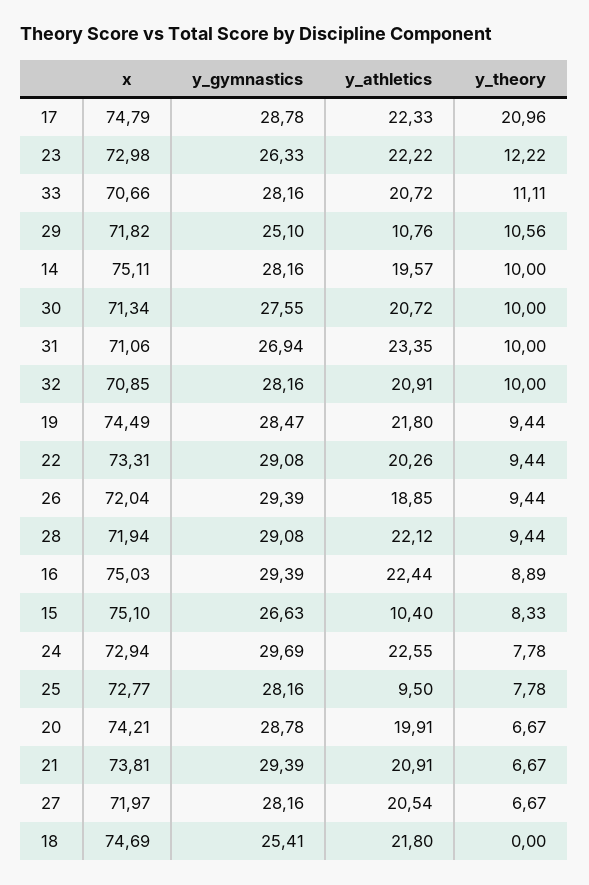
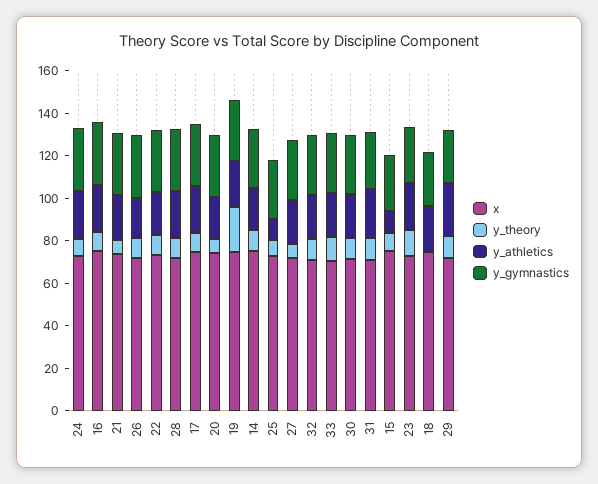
  {
    "x": {
      "17": 74.79,
      "23": 72.98,
      "33": 70.66,
      "29": 71.82,
      "14": 75.11,
      "30": 71.34,
      "31": 71.06,
      "32": 70.85,
      "19": 74.49,
      "22": 73.31,
      "26": 72.04,
      "28": 71.94,
      "16": 75.03,
      "15": 75.1,
      "24": 72.94,
      "25": 72.77,
      "20": 74.21,
      "21": 73.81,
      "27": 71.97,
      "18": 74.69
    },
    "y_gymnastics": {
      "17": 28.78,
      "23": 26.33,
      "33": 28.16,
      "29": 25.1,
      "14": 28.16,
      "30": 27.55,
      "31": 26.94,
      "32": 28.16,
      "19": 28.47,
      "22": 29.08,
      "26": 29.39,
      "28": 29.08,
      "16": 29.39,
      "15": 26.63,
      "24": 29.69,
      "25": 28.16,
      "20": 28.78,
      "21": 29.39,
      "27": 28.16,
      "18": 25.41
    },
    "y_athletics": {
      "17": 22.33,
      "23": 22.22,
      "33": 20.72,
-     "29": 10.76,
+     "29": 25,
      "14": 19.57,
      "30": 20.72,
      "31": 23.35,
      "32": 20.91,
      "19": 21.8,
      "22": 20.26,
      "26": 18.85,
      "28": 22.12,
      "16": 22.44,
      "15": 10.4,
      "24": 22.55,
      "25": 9.5,
      "20": 19.91,
      "21": 20.91,
      "27": 20.54,
      "18": 21.8
    },
    "y_theory": {
-     "17": 20.96,
+     "17": 10,
      "23": 12.22,
      "33": 11.11,
      "29": 10.56,
      "14": 10,
      "30": 10,
      "31": 10,
      "32": 10,
-     "19": 9.44,
+     "19": 20,
      "22": 9.44,
      "26": 9.44,
      "28": 9.44,
      "16": 8.89,
      "15": 8.33,
      "24": 7.78,
      "25": 7.78,
      "20": 6.67,
      "21": 6.67,
      "27": 6.67,
      "18": 0
    }
  }

